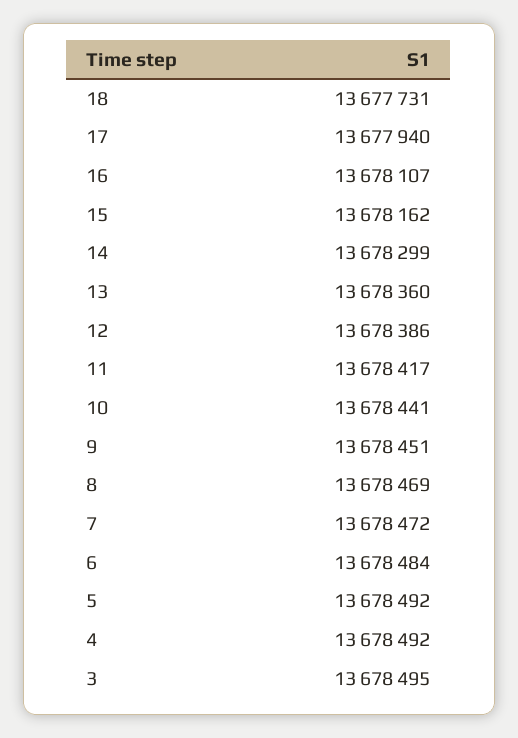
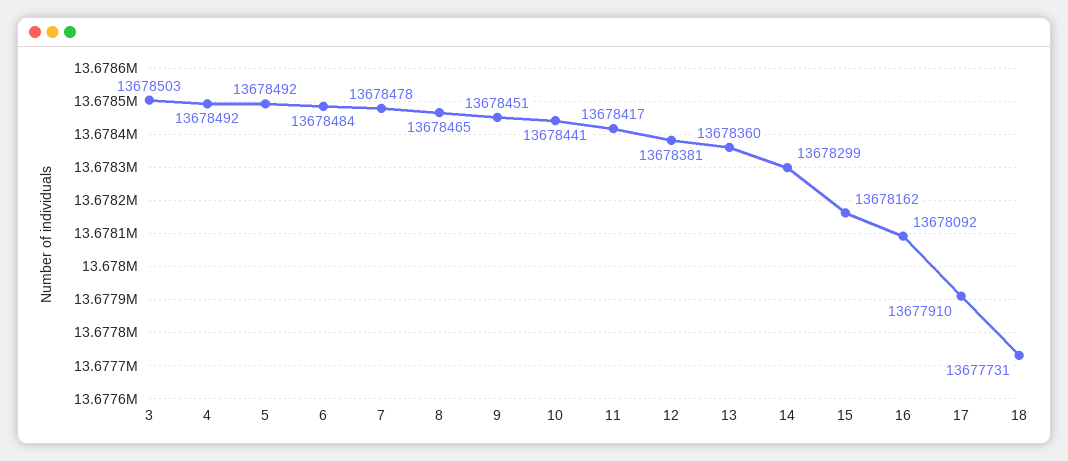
  {
    "18": 13677731,
-   "17": 13677940,
+   "17": 13677910,
-   "16": 13678107,
+   "16": 13678092,
    "15": 13678162,
    "14": 13678299,
    "13": 13678360,
-   "12": 13678386,
+   "12": 13678381,
    "11": 13678417,
    "10": 13678441,
    "9": 13678451,
-   "8": 13678469,
+   "8": 13678465,
-   "7": 13678472,
+   "7": 13678478,
    "6": 13678484,
    "5": 13678492,
    "4": 13678492,
-   "3": 13678495
+   "3": 13678503
  }

